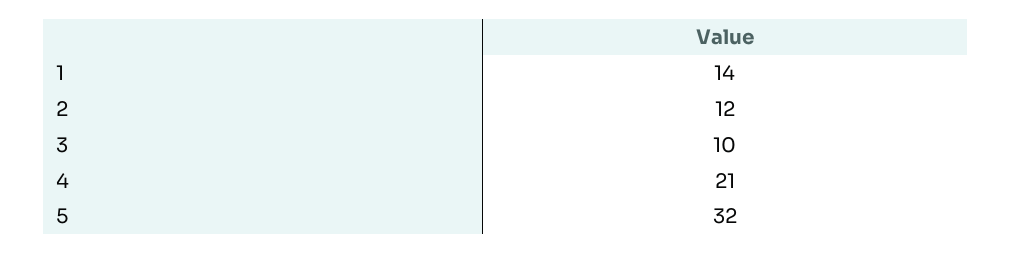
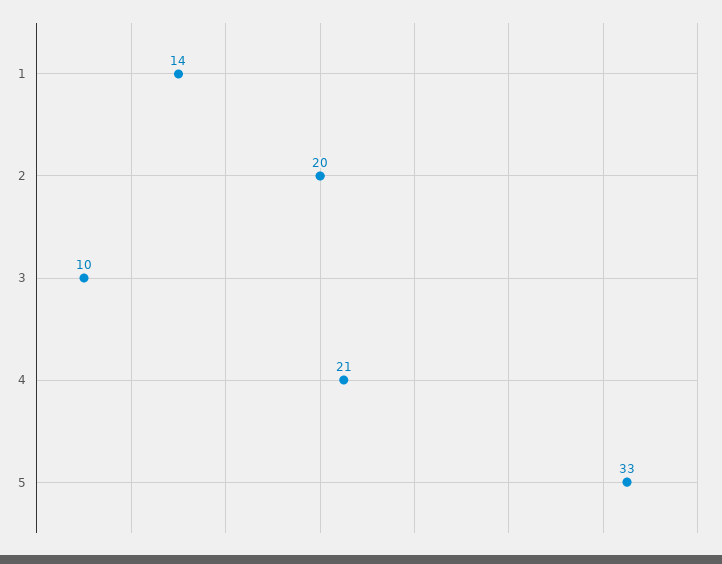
  {
    "1": 14,
-   "2": 12,
+   "2": 20,
    "3": 10,
    "4": 21,
-   "5": 32
+   "5": 33
  }

